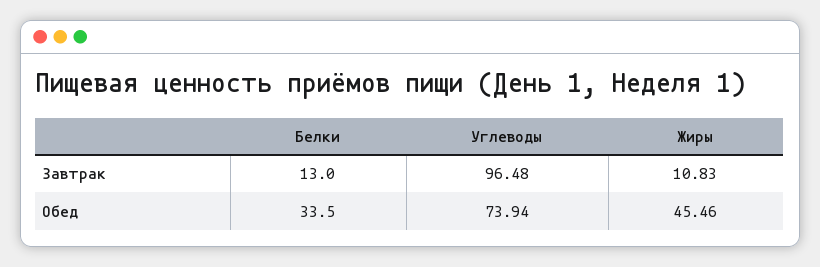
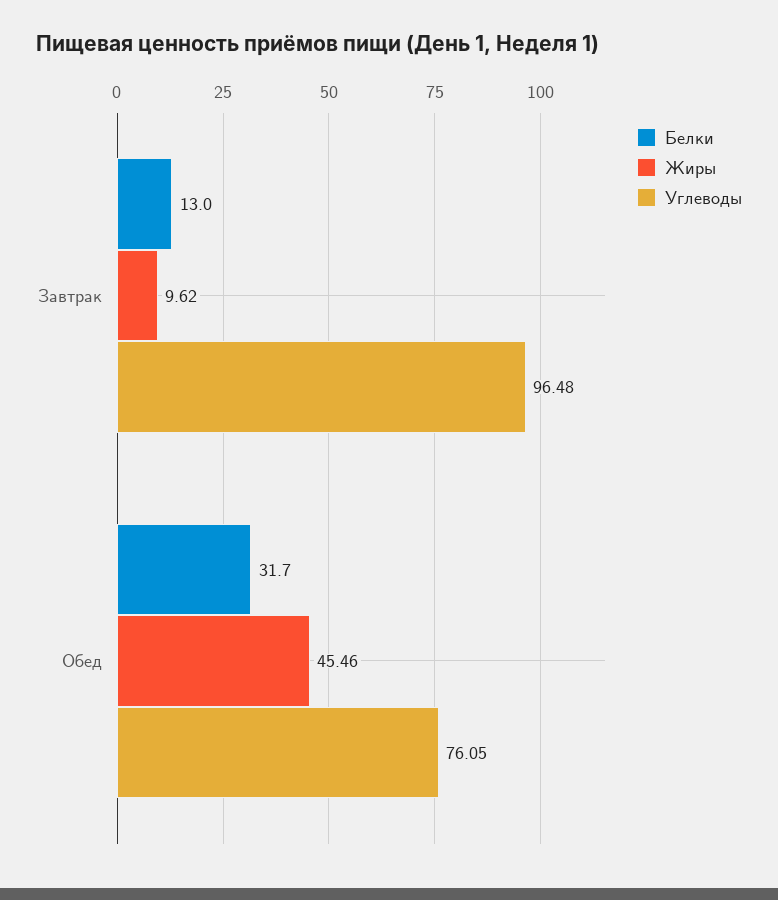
  {
    "Белки": {
      "Завтрак": 13,
-     "Обед": 33.5
+     "Обед": 31.7
    },
    "Углеводы": {
      "Завтрак": 96.48,
-     "Обед": 73.94
+     "Обед": 76.05
    },
    "Жиры": {
-     "Завтрак": 10.83,
+     "Завтрак": 9.62,
      "Обед": 45.46
    }
  }

